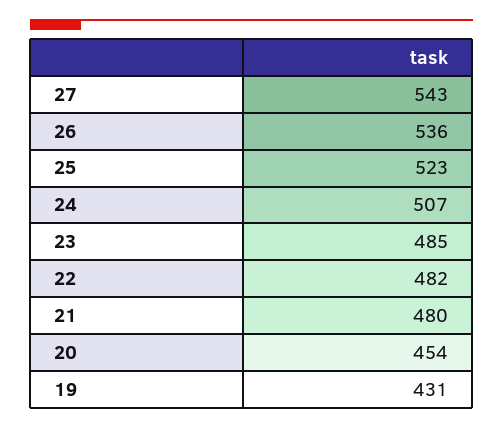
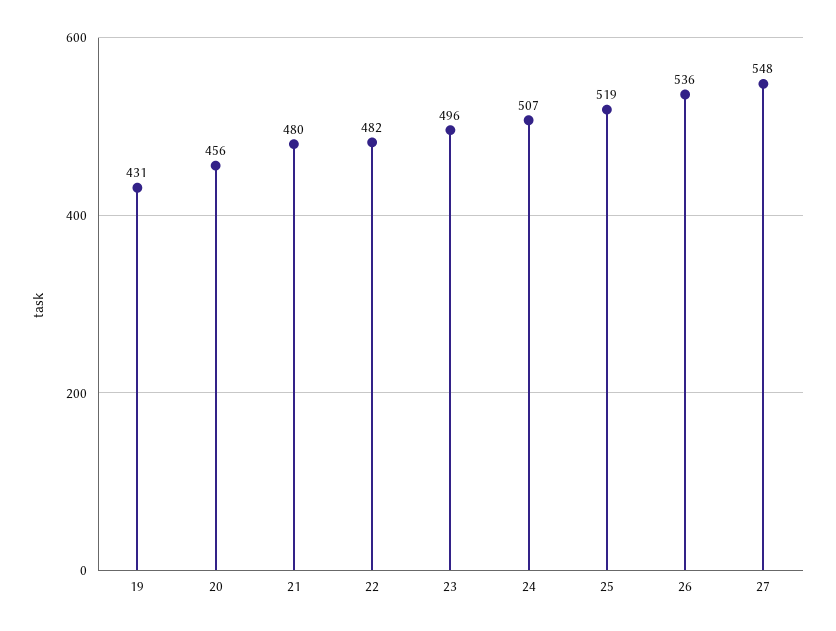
  {
-   "27": 543,
+   "27": 548,
    "26": 536,
-   "25": 523,
+   "25": 519,
    "24": 507,
-   "23": 485,
+   "23": 496,
    "22": 482,
    "21": 480,
-   "20": 454,
+   "20": 456,
    "19": 431
  }

